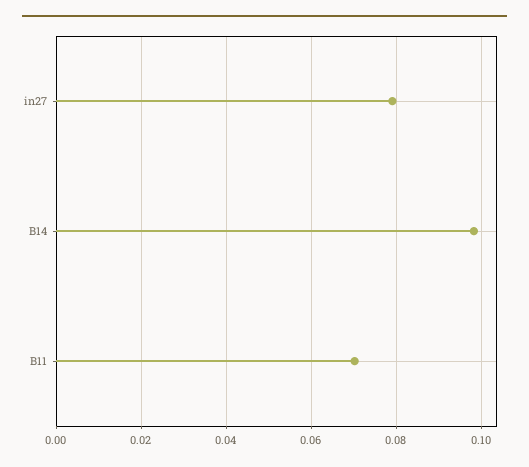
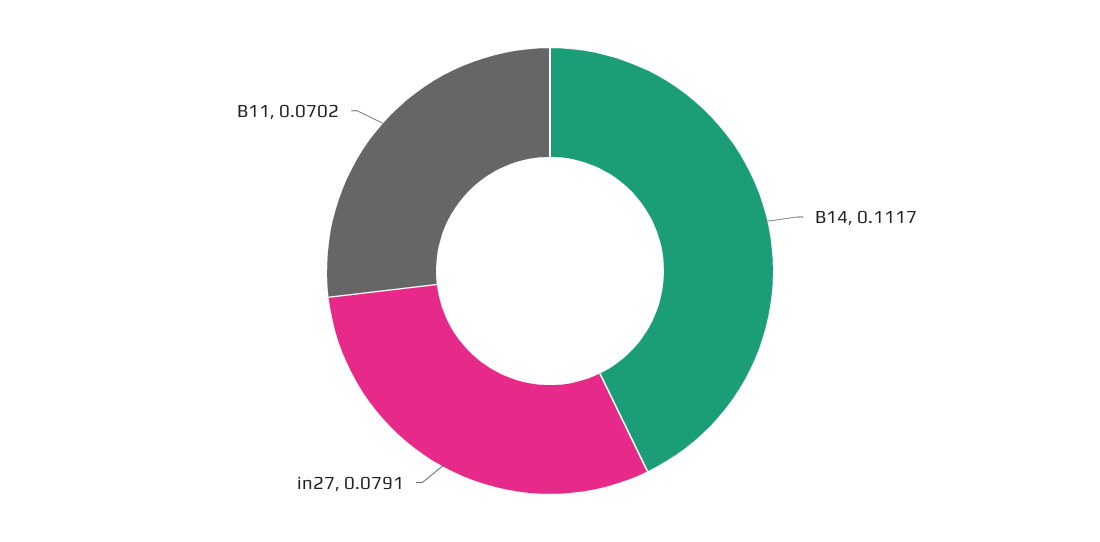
  {
    "in27": 0.0791,
-   "B14": 0.098,
+   "B14": 0.1117,
    "B11": 0.0702
  }

